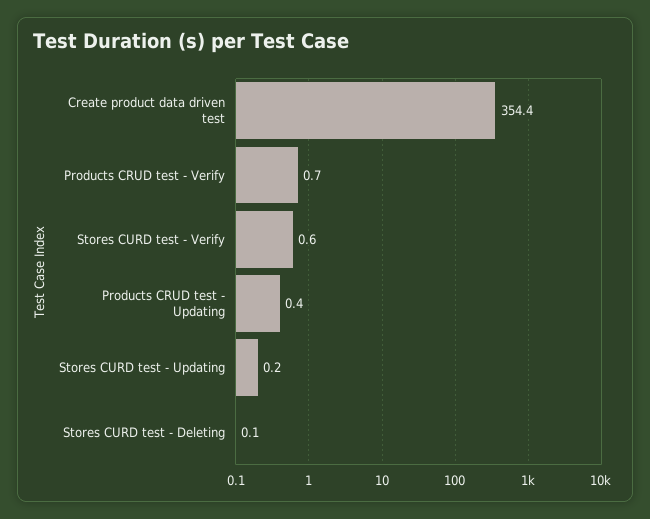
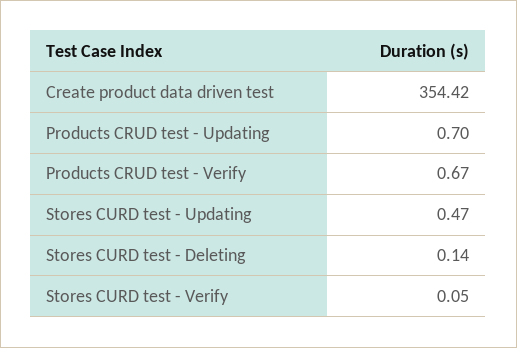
  {
    "Create product data driven test": 354.42,
    "Products CRUD test - Verify": 0.67,
-   "Stores CURD test - Verify": 0.6,
+   "Stores CURD test - Verify": 0.05,
-   "Products CRUD test - Updating": 0.4,
+   "Products CRUD test - Updating": 0.7,
-   "Stores CURD test - Updating": 0.2,
+   "Stores CURD test - Updating": 0.47,
    "Stores CURD test - Deleting": 0.14
  }

